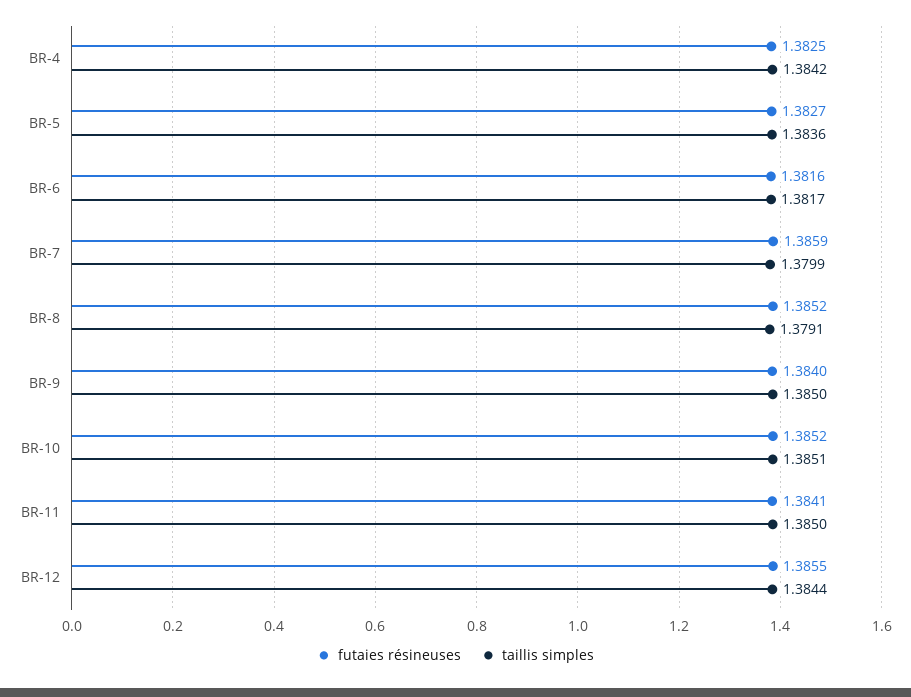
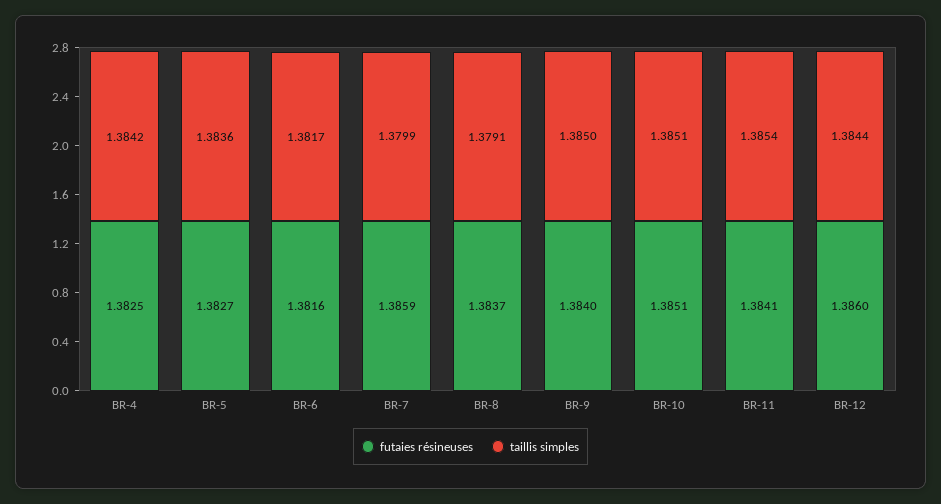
  {
    "futaies résineuses": {
      "BR-4": 1.3825,
      "BR-5": 1.3827,
      "BR-6": 1.3816,
      "BR-7": 1.3859,
-     "BR-8": 1.3852,
+     "BR-8": 1.3837,
      "BR-9": 1.384,
-     "BR-10": 1.3852,
+     "BR-10": 1.3851,
      "BR-11": 1.3841,
-     "BR-12": 1.3855
+     "BR-12": 1.386
    },
    "taillis simples": {
      "BR-4": 1.3842,
      "BR-5": 1.3836,
      "BR-6": 1.3817,
      "BR-7": 1.3799,
      "BR-8": 1.3791,
      "BR-9": 1.385,
      "BR-10": 1.3851,
-     "BR-11": 1.385,
+     "BR-11": 1.3854,
      "BR-12": 1.3844
    }
  }

